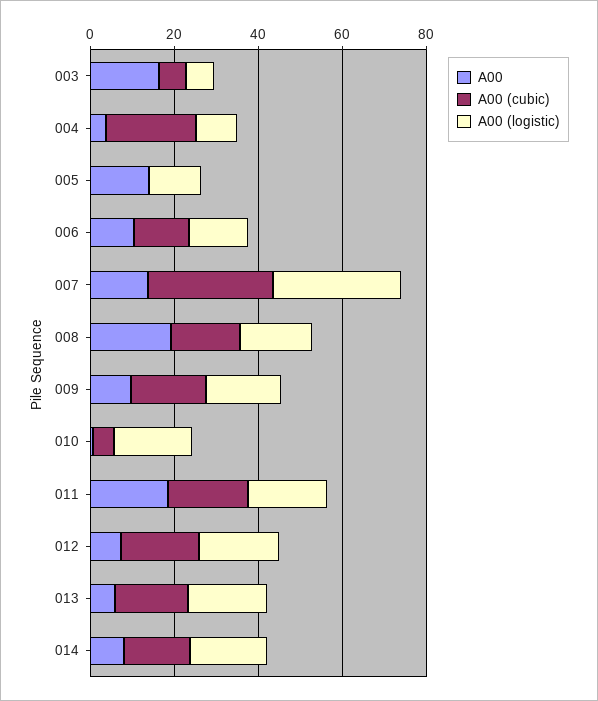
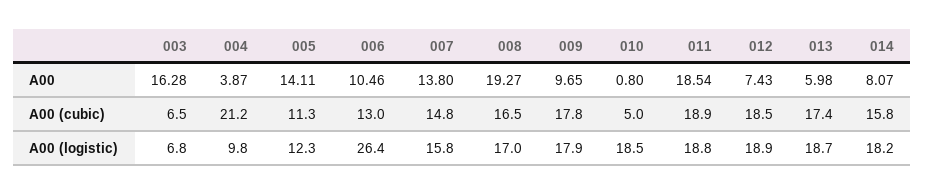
  {
    "A00": {
      "003": 16.28,
      "004": 3.87,
      "005": 14.11,
      "006": 10.46,
      "007": 13.8,
      "008": 19.27,
      "009": 9.65,
      "010": 0.8,
      "011": 18.54,
      "012": 7.43,
      "013": 5.98,
      "014": 8.07
    },
    "A00 (cubic)": {
      "003": 6.5,
      "004": 21.2,
-     "005": 0,
+     "005": 11.3,
      "006": 13,
-     "007": 30,
+     "007": 14.8,
      "008": 16.5,
      "009": 17.8,
      "010": 5,
      "011": 18.9,
      "012": 18.5,
      "013": 17.4,
      "014": 15.8
    },
    "A00 (logistic)": {
      "003": 6.8,
      "004": 9.8,
      "005": 12.3,
-     "006": 15,
+     "006": 26.4,
-     "007": 30,
+     "007": 15.8,
      "008": 17,
      "009": 17.9,
      "010": 18.5,
      "011": 18.8,
      "012": 18.9,
      "013": 18.7,
      "014": 18.2
    }
  }

